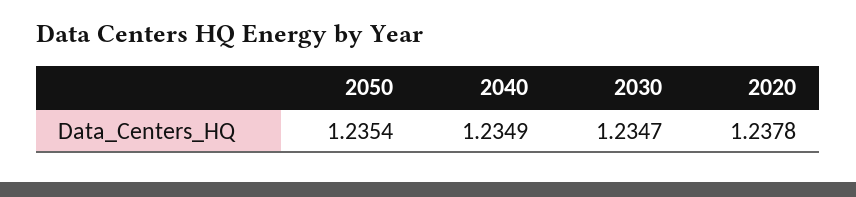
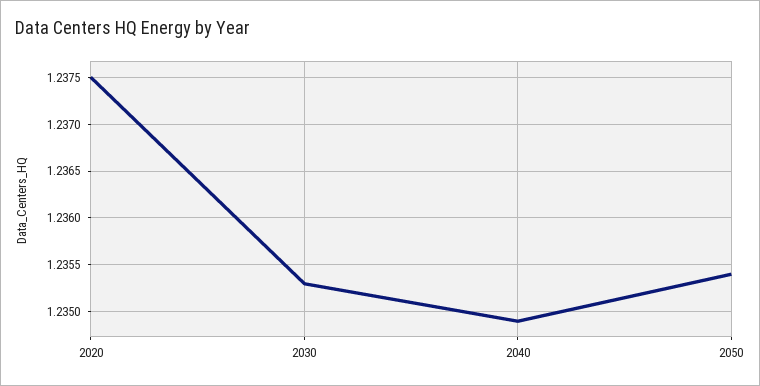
  {
    "2050": 1.2354,
    "2040": 1.2349,
-   "2030": 1.2347,
+   "2030": 1.2353,
-   "2020": 1.2378
+   "2020": 1.2375
  }

